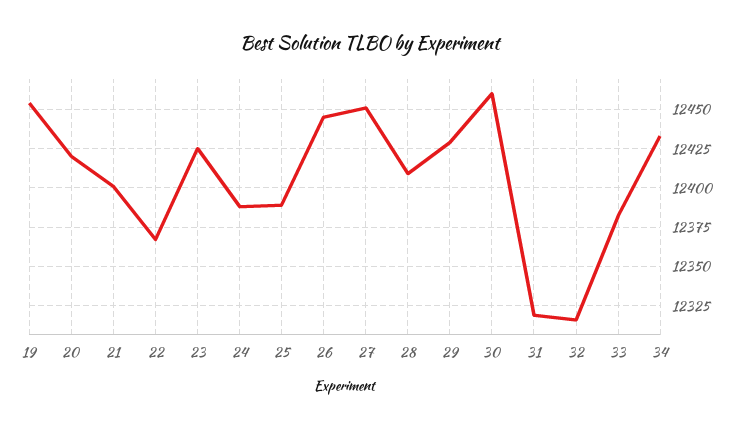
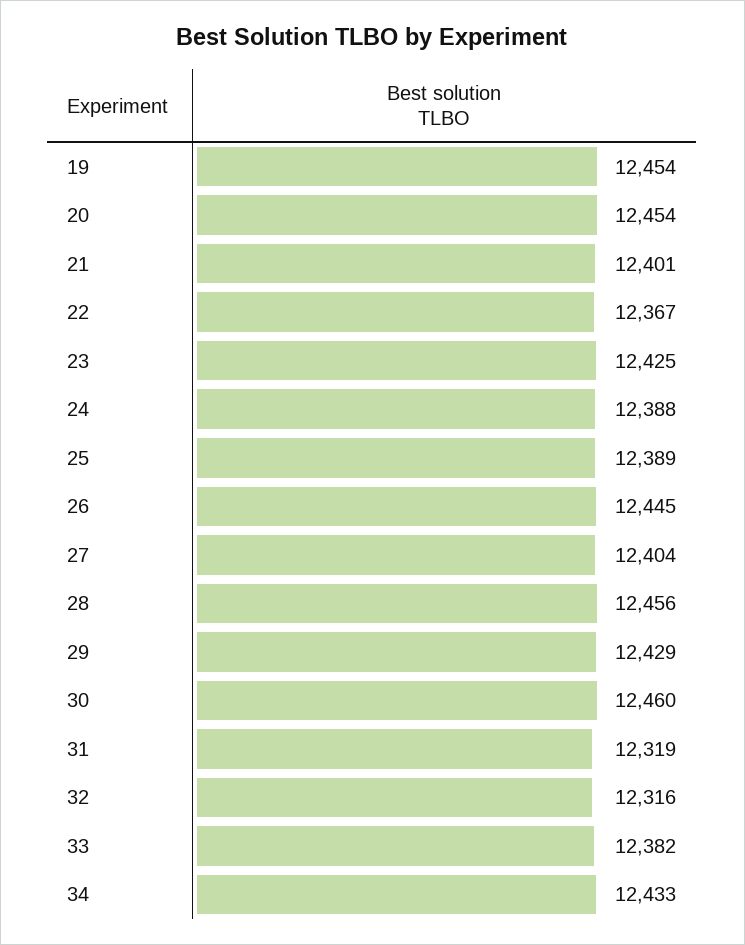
  {
    "19": 12454,
-   "20": 12420,
+   "20": 12454,
    "21": 12401,
    "22": 12367,
    "23": 12425,
    "24": 12388,
    "25": 12389,
    "26": 12445,
-   "27": 12450,
+   "27": 12404,
-   "28": 12410,
+   "28": 12456,
    "29": 12429,
    "30": 12460,
    "31": 12319,
    "32": 12316,
    "33": 12382,
    "34": 12433
  }

